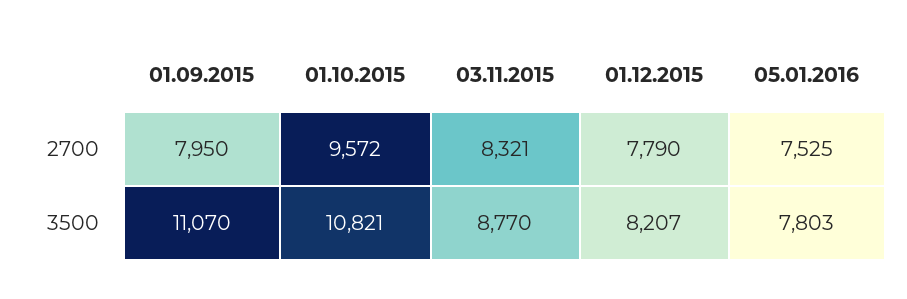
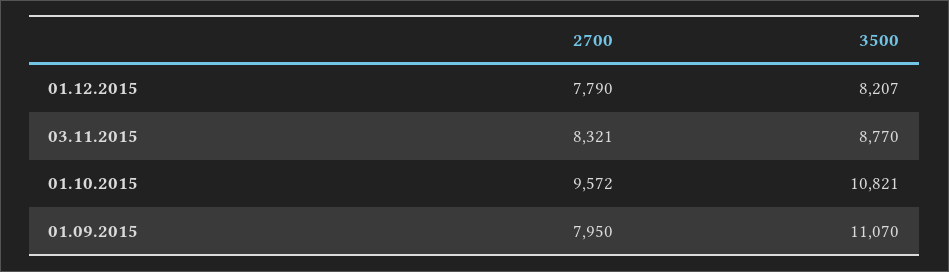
  {
    "01.09.2015": {
      "2700": 7950,
      "3500": 11070
    },
    "01.10.2015": {
      "2700": 9572,
      "3500": 10821
    },
    "03.11.2015": {
      "2700": 8321,
      "3500": 8770
    },
    "01.12.2015": {
      "2700": 7790,
      "3500": 8207
-   },
+   }
-   "05.01.2016": {
-     "2700": 7525,
-     "3500": 7803
-   }
  }

